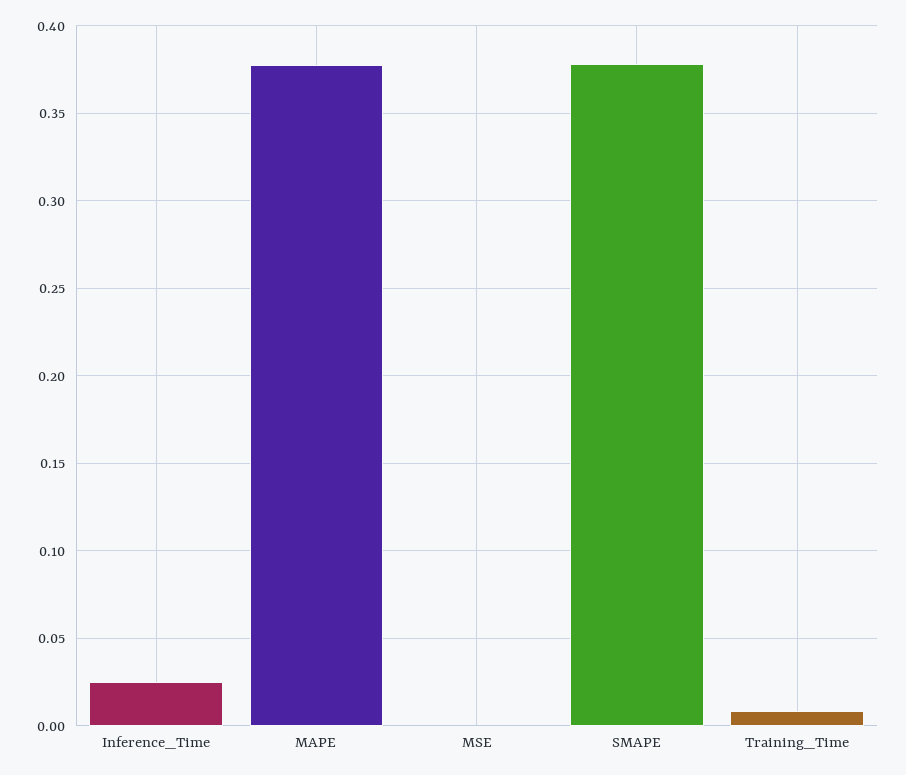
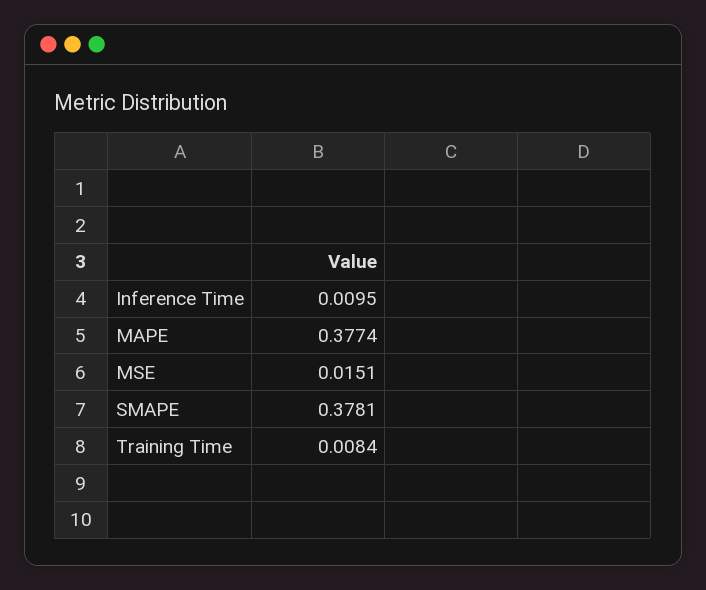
  {
-   "Inference_Time": 0.025,
+   "Inference_Time": 0.0095,
    "MAPE": 0.3774,
-   "MSE": 0,
+   "MSE": 0.0151,
    "SMAPE": 0.3781,
    "Training_Time": 0.0084
  }

